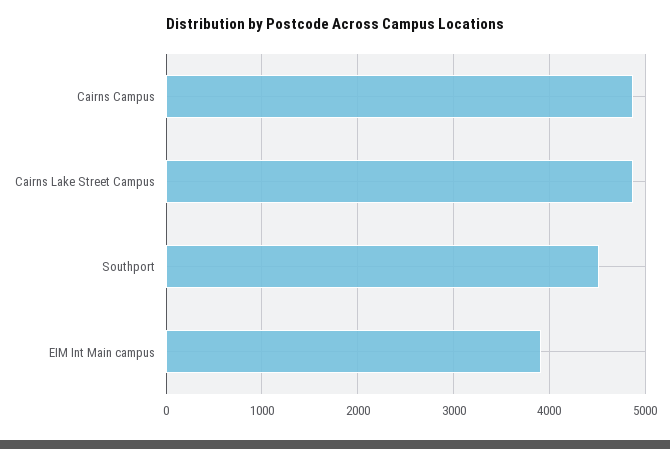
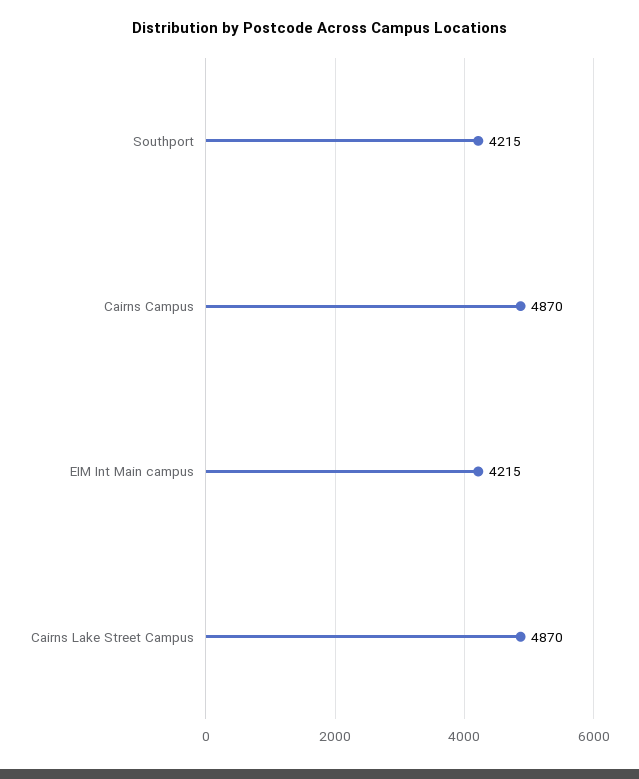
  {
    "Cairns Campus": 4870,
    "Cairns Lake Street Campus": 4870,
-   "Southport": 4500,
+   "Southport": 4215,
-   "EIM Int Main campus": 3900
+   "EIM Int Main campus": 4215
  }

